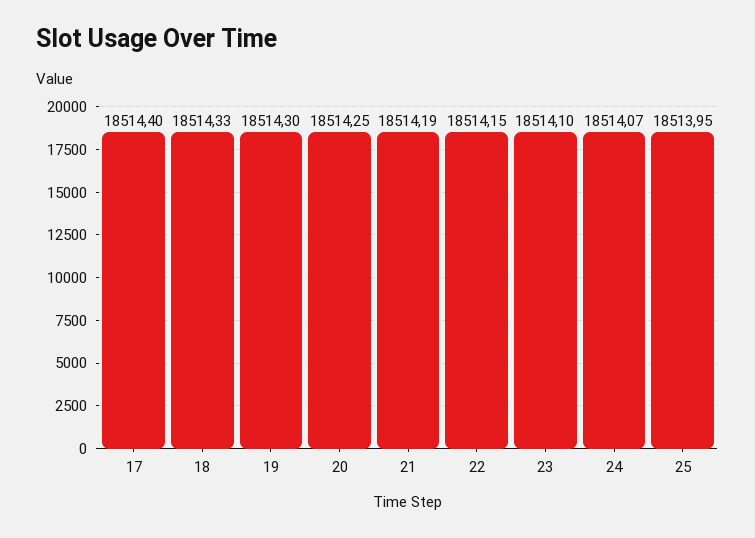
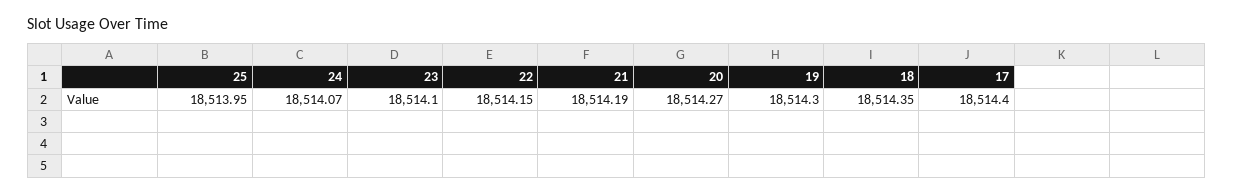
  {
    "17": 18514.4,
-   "18": 18514.33,
+   "18": 18514.35,
    "19": 18514.3,
-   "20": 18514.25,
+   "20": 18514.27,
    "21": 18514.19,
    "22": 18514.15,
    "23": 18514.1,
    "24": 18514.07,
    "25": 18513.95
  }

